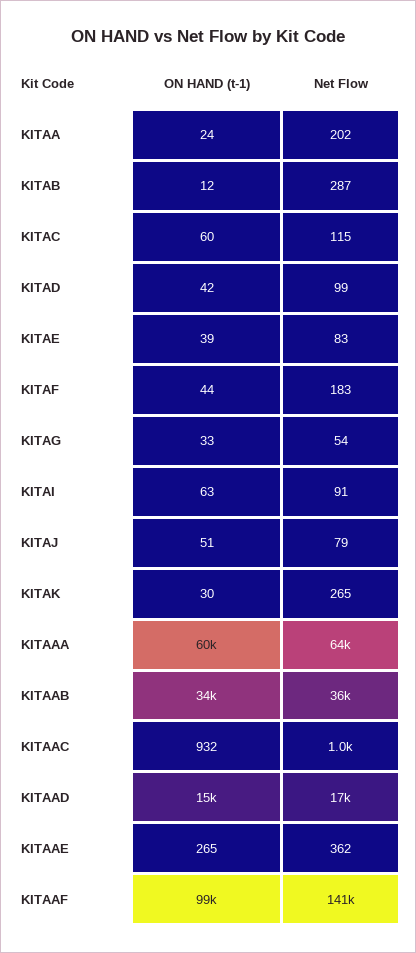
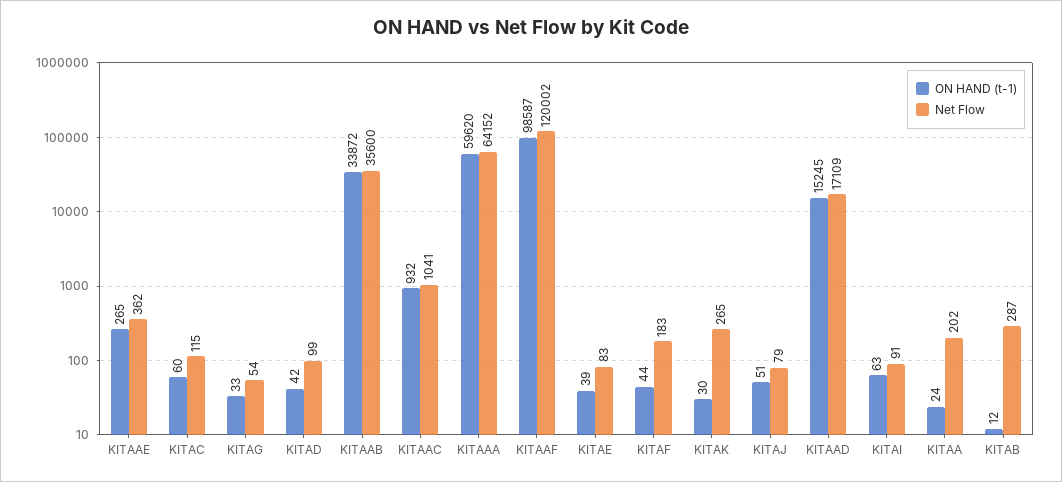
  {
    "ON HAND (t-1)": {
      "KITAA": 24,
      "KITAB": 12,
      "KITAC": 60,
      "KITAD": 42,
      "KITAE": 39,
      "KITAF": 44,
      "KITAG": 33,
      "KITAI": 63,
      "KITAJ": 51,
      "KITAK": 30,
      "KITAAA": 59620,
      "KITAAB": 33872,
      "KITAAC": 932,
      "KITAAD": 15245,
      "KITAAE": 265,
      "KITAAF": 98587
    },
    "Net Flow": {
      "KITAA": 202,
      "KITAB": 287,
      "KITAC": 115,
      "KITAD": 99,
      "KITAE": 83,
      "KITAF": 183,
      "KITAG": 54,
      "KITAI": 91,
      "KITAJ": 79,
      "KITAK": 265,
      "KITAAA": 64152,
      "KITAAB": 35600,
      "KITAAC": 1041,
      "KITAAD": 17109,
      "KITAAE": 362,
-     "KITAAF": 141000
+     "KITAAF": 120002
    }
  }

